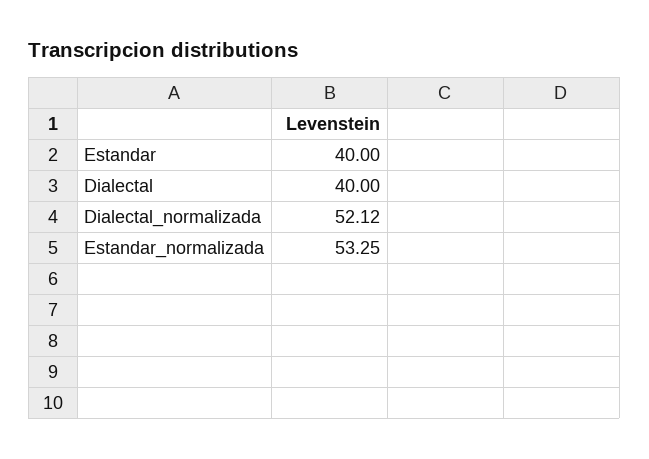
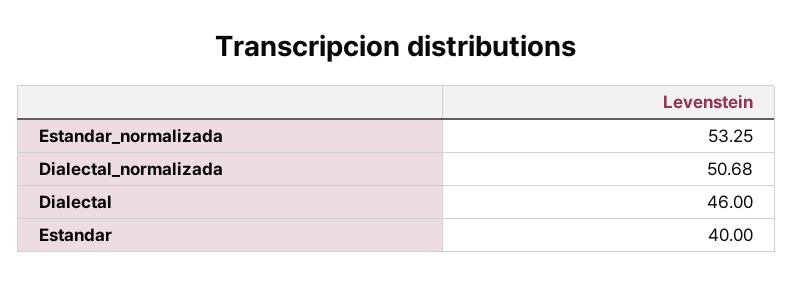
  {
    "Estandar": 40,
-   "Dialectal": 40,
+   "Dialectal": 46,
-   "Dialectal_normalizada": 52.12,
+   "Dialectal_normalizada": 50.68,
    "Estandar_normalizada": 53.25
  }

